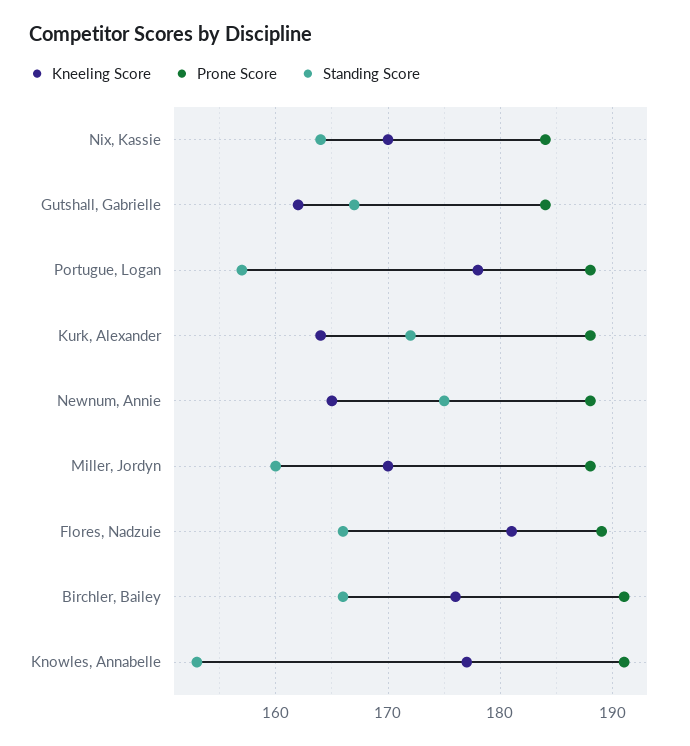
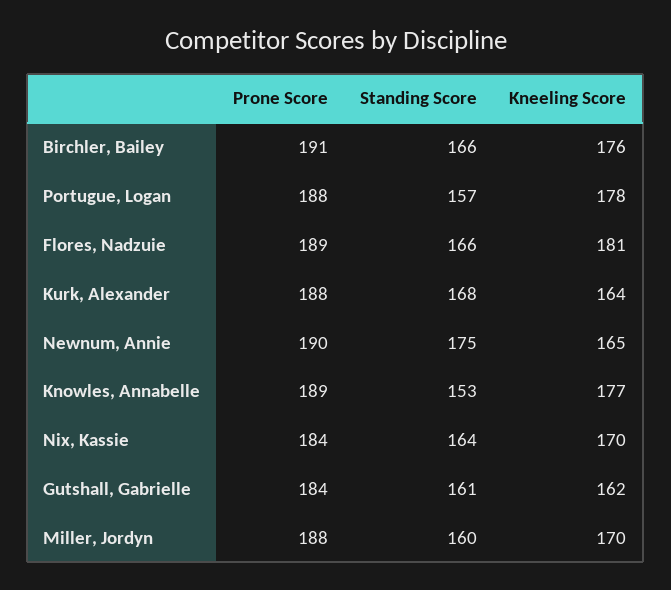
  {
    "Kneeling Score": {
      "Nix, Kassie": 170,
      "Gutshall, Gabrielle": 162,
      "Portugue, Logan": 178,
      "Kurk, Alexander": 164,
      "Newnum, Annie": 165,
      "Miller, Jordyn": 170,
      "Flores, Nadzuie": 181,
      "Birchler, Bailey": 176,
      "Knowles, Annabelle": 177
    },
    "Prone Score": {
      "Nix, Kassie": 184,
      "Gutshall, Gabrielle": 184,
      "Portugue, Logan": 188,
      "Kurk, Alexander": 188,
-     "Newnum, Annie": 188,
+     "Newnum, Annie": 190,
      "Miller, Jordyn": 188,
      "Flores, Nadzuie": 189,
      "Birchler, Bailey": 191,
-     "Knowles, Annabelle": 191
+     "Knowles, Annabelle": 189
    },
    "Standing Score": {
      "Nix, Kassie": 164,
-     "Gutshall, Gabrielle": 167,
+     "Gutshall, Gabrielle": 161,
      "Portugue, Logan": 157,
-     "Kurk, Alexander": 172,
+     "Kurk, Alexander": 168,
      "Newnum, Annie": 175,
      "Miller, Jordyn": 160,
      "Flores, Nadzuie": 166,
      "Birchler, Bailey": 166,
      "Knowles, Annabelle": 153
    }
  }

